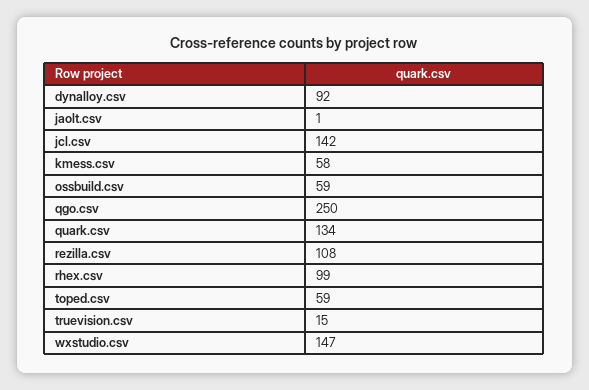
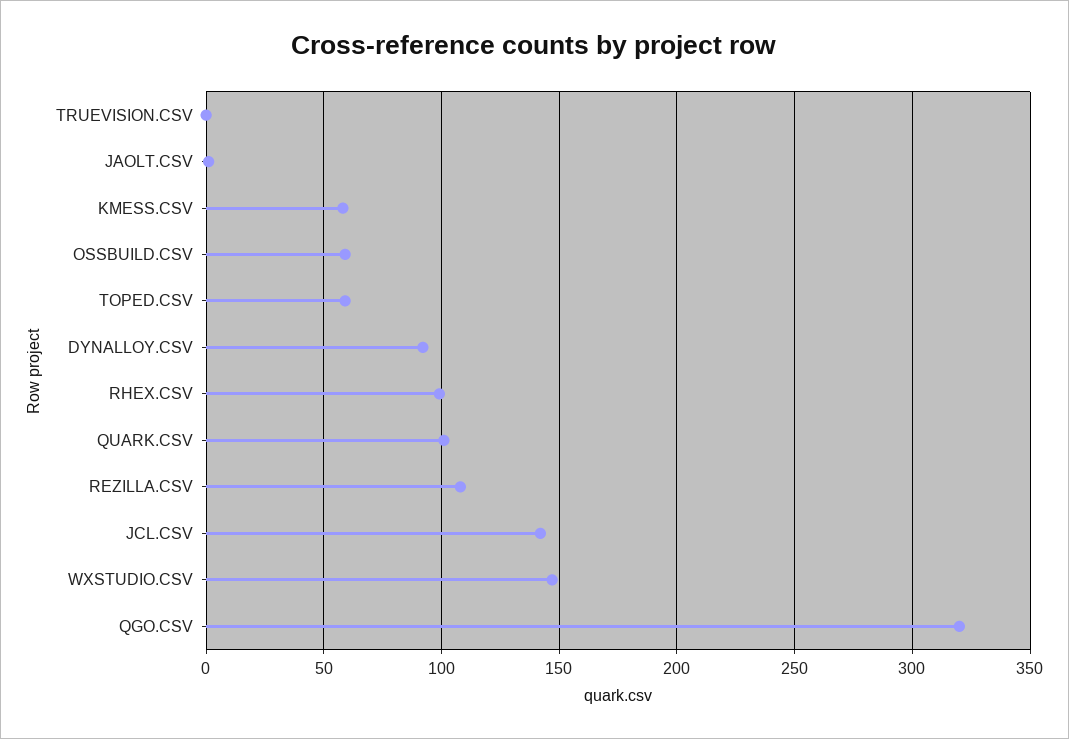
  {
    "dynalloy.csv": 92,
    "jaolt.csv": 1,
    "jcl.csv": 142,
    "kmess.csv": 58,
    "ossbuild.csv": 59,
-   "qgo.csv": 250,
+   "qgo.csv": 320,
-   "quark.csv": 134,
+   "quark.csv": 100,
    "rezilla.csv": 108,
    "rhex.csv": 99,
    "toped.csv": 59,
-   "truevision.csv": 15,
+   "truevision.csv": 0,
    "wxstudio.csv": 147
  }

